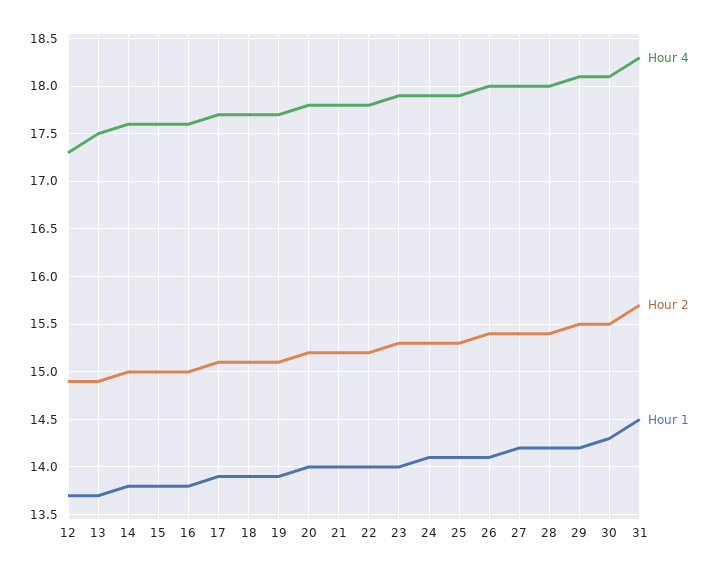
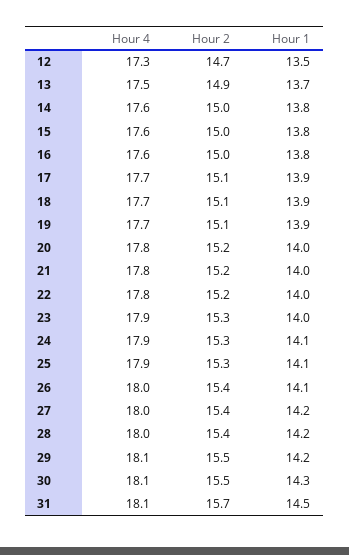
  {
    "Hour 4": {
      "12": 17.3,
      "13": 17.5,
      "14": 17.6,
      "15": 17.6,
      "16": 17.6,
      "17": 17.7,
      "18": 17.7,
      "19": 17.7,
      "20": 17.8,
      "21": 17.8,
      "22": 17.8,
      "23": 17.9,
      "24": 17.9,
      "25": 17.9,
      "26": 18,
      "27": 18,
      "28": 18,
      "29": 18.1,
      "30": 18.1,
-     "31": 18.3
+     "31": 18.1
    },
    "Hour 2": {
-     "12": 14.9,
+     "12": 14.7,
      "13": 14.9,
      "14": 15,
      "15": 15,
      "16": 15,
      "17": 15.1,
      "18": 15.1,
      "19": 15.1,
      "20": 15.2,
      "21": 15.2,
      "22": 15.2,
      "23": 15.3,
      "24": 15.3,
      "25": 15.3,
      "26": 15.4,
      "27": 15.4,
      "28": 15.4,
      "29": 15.5,
      "30": 15.5,
      "31": 15.7
    },
    "Hour 1": {
-     "12": 13.7,
+     "12": 13.5,
      "13": 13.7,
      "14": 13.8,
      "15": 13.8,
      "16": 13.8,
      "17": 13.9,
      "18": 13.9,
      "19": 13.9,
      "20": 14,
      "21": 14,
      "22": 14,
      "23": 14,
      "24": 14.1,
      "25": 14.1,
      "26": 14.1,
      "27": 14.2,
      "28": 14.2,
      "29": 14.2,
      "30": 14.3,
      "31": 14.5
    }
  }

